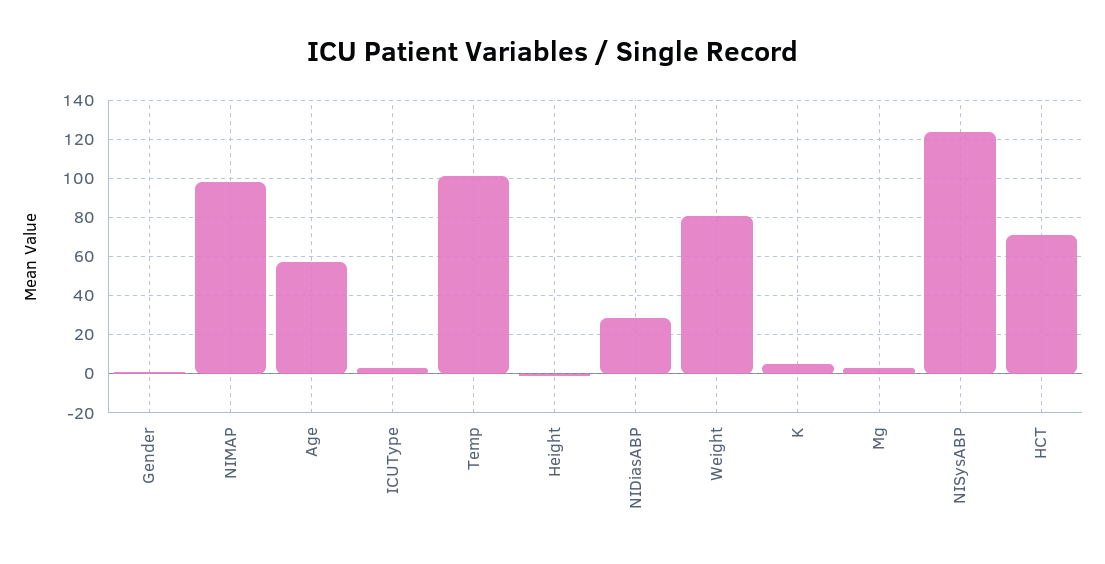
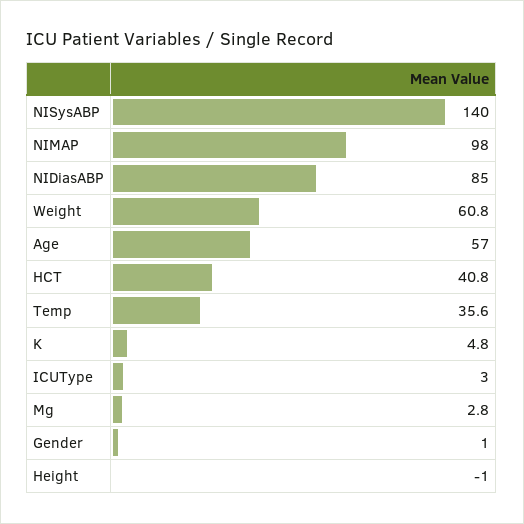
  {
    "Gender": 1,
    "NIMAP": 98,
    "Age": 57,
    "ICUType": 3,
-   "Temp": 100,
+   "Temp": 35.6,
    "Height": -1,
-   "NIDiasABP": 30,
+   "NIDiasABP": 85,
-   "Weight": 80,
+   "Weight": 60.8,
    "K": 4.8,
    "Mg": 2.8,
-   "NISysABP": 125,
+   "NISysABP": 140,
-   "HCT": 70
+   "HCT": 40.8
  }

